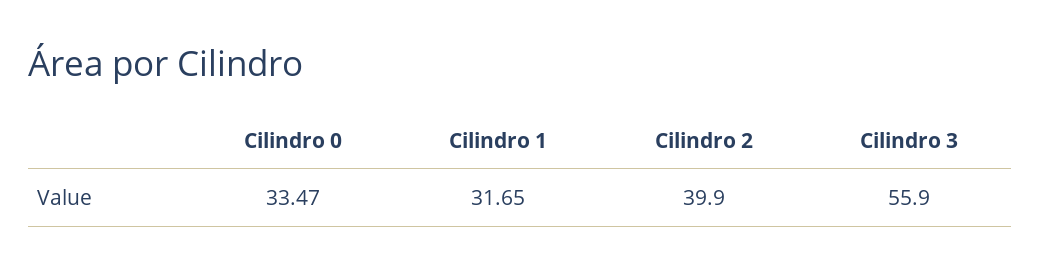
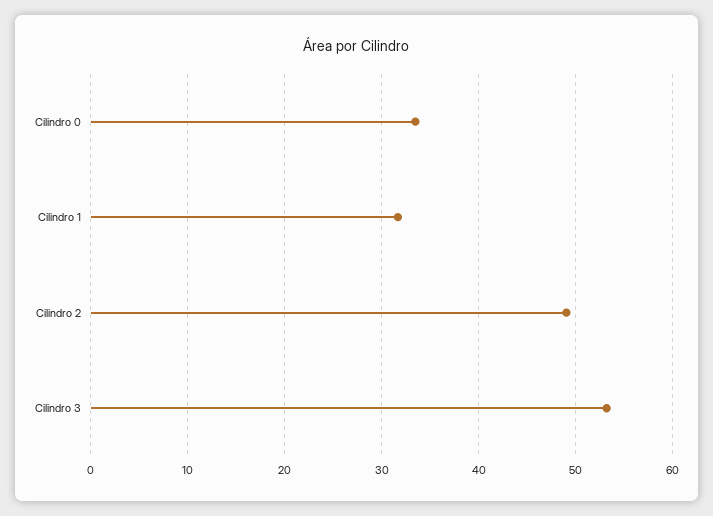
  {
    "Cilindro 0": 33.47,
    "Cilindro 1": 31.65,
-   "Cilindro 2": 39.9,
+   "Cilindro 2": 49,
-   "Cilindro 3": 55.9
+   "Cilindro 3": 53
  }

